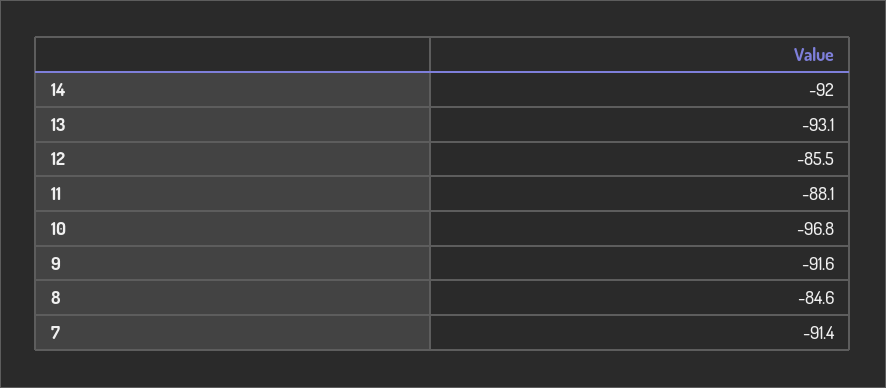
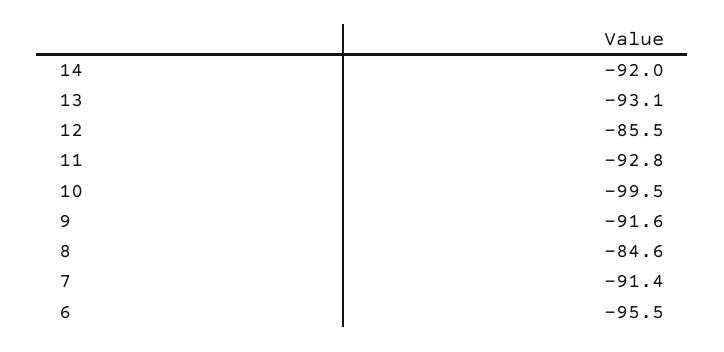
  {
    "14": -92,
    "13": -93.1,
    "12": -85.5,
-   "11": -88.1,
+   "11": -92.8,
-   "10": -96.8,
+   "10": -99.5,
    "9": -91.6,
    "8": -84.6,
-   "7": -91.4
+   "7": -91.4,
+   "6": -95.5
  }

